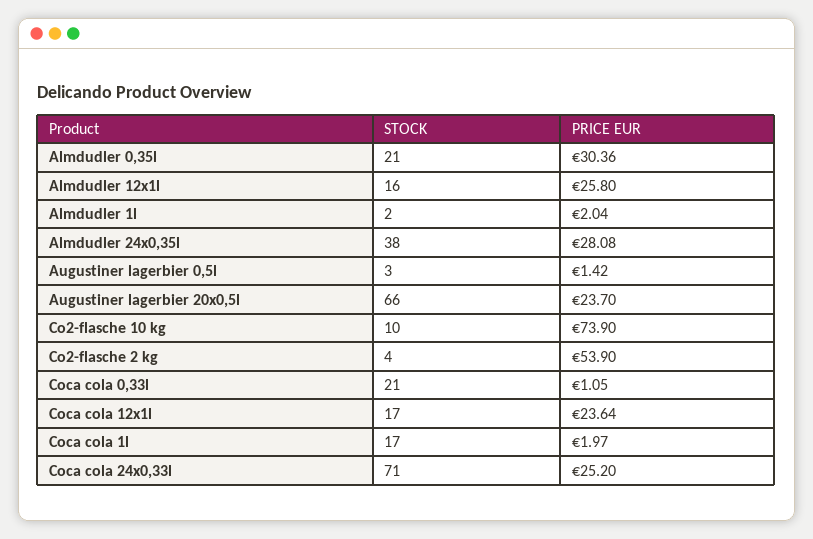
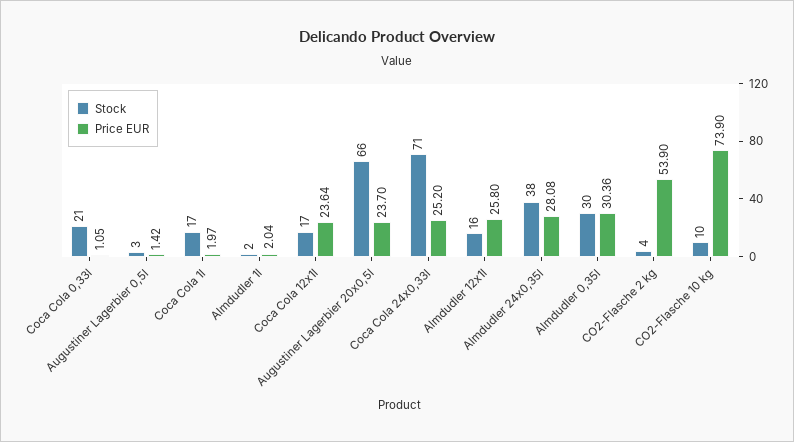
  {
    "STOCK": {
-     "Almdudler 0,35l": 21,
+     "Almdudler 0,35l": 30,
      "Almdudler 12x1l": 16,
      "Almdudler 1l": 2,
      "Almdudler 24x0,35l": 38,
      "Augustiner lagerbier 0,5l": 3,
      "Augustiner lagerbier 20x0,5l": 66,
      "Co2-flasche 10 kg": 10,
      "Co2-flasche 2 kg": 4,
      "Coca cola 0,33l": 21,
      "Coca cola 12x1l": 17,
      "Coca cola 1l": 17,
      "Coca cola 24x0,33l": 71
    },
    "PRICE EUR": {
      "Almdudler 0,35l": 30.36,
      "Almdudler 12x1l": 25.8,
      "Almdudler 1l": 2.04,
      "Almdudler 24x0,35l": 28.08,
      "Augustiner lagerbier 0,5l": 1.42,
      "Augustiner lagerbier 20x0,5l": 23.7,
      "Co2-flasche 10 kg": 73.9,
      "Co2-flasche 2 kg": 53.9,
      "Coca cola 0,33l": 1.05,
      "Coca cola 12x1l": 23.64,
      "Coca cola 1l": 1.97,
      "Coca cola 24x0,33l": 25.2
    }
  }

